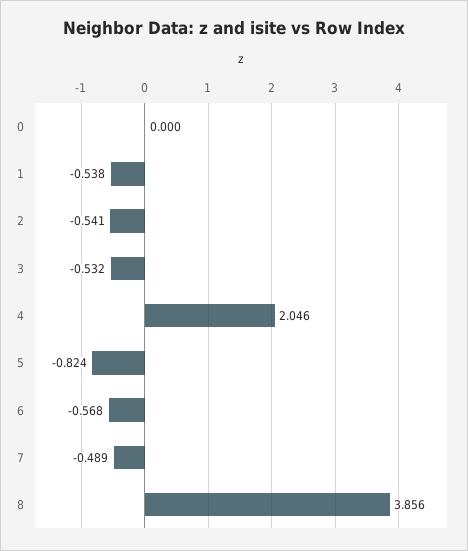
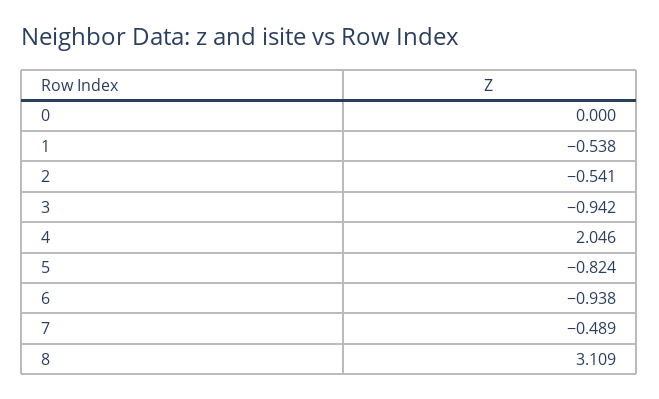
  {
    "0": 0,
    "1": -0.538,
    "2": -0.541,
-   "3": -0.532,
+   "3": -0.942,
    "4": 2.046,
    "5": -0.824,
-   "6": -0.568,
+   "6": -0.938,
    "7": -0.489,
-   "8": 3.856
+   "8": 3.109
  }

